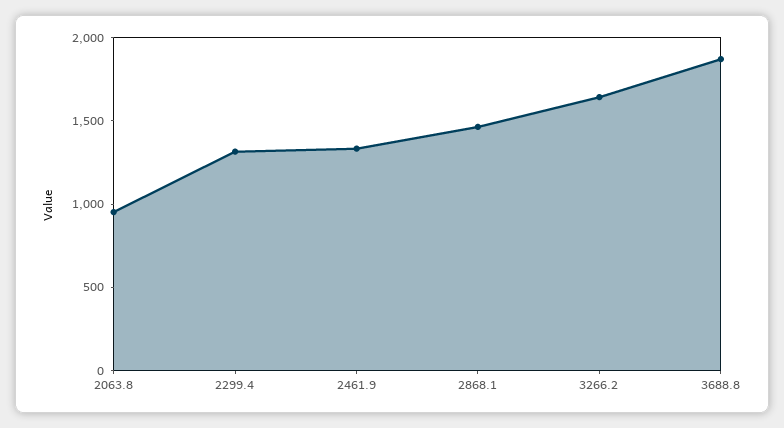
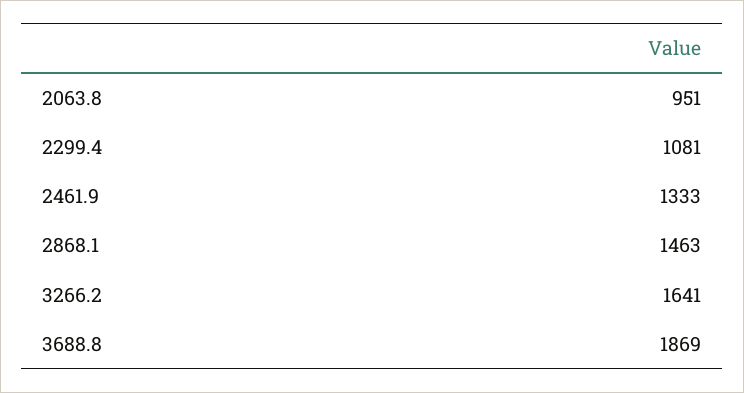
  {
    "2063.8": 951,
-   "2299.4": 1300,
+   "2299.4": 1081,
    "2461.9": 1333,
    "2868.1": 1463,
    "3266.2": 1641,
    "3688.8": 1869
  }

